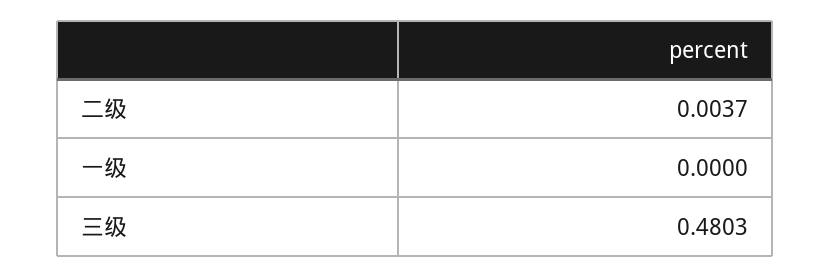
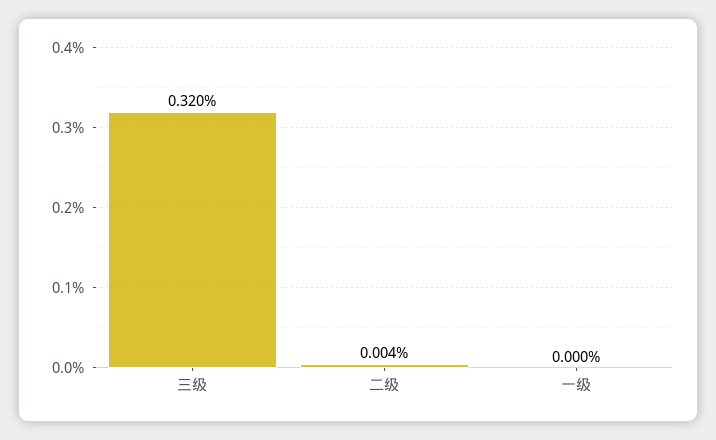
  {
    "二级": 0.0037,
    "一级": 0,
-   "三级": 0.4803
+   "三级": 0.32
  }

